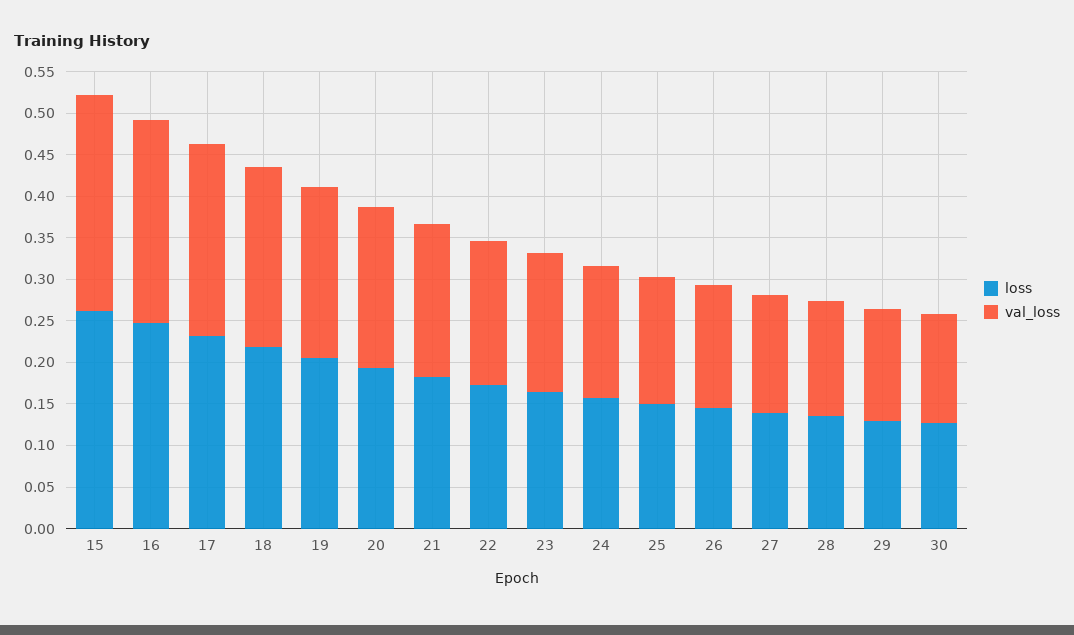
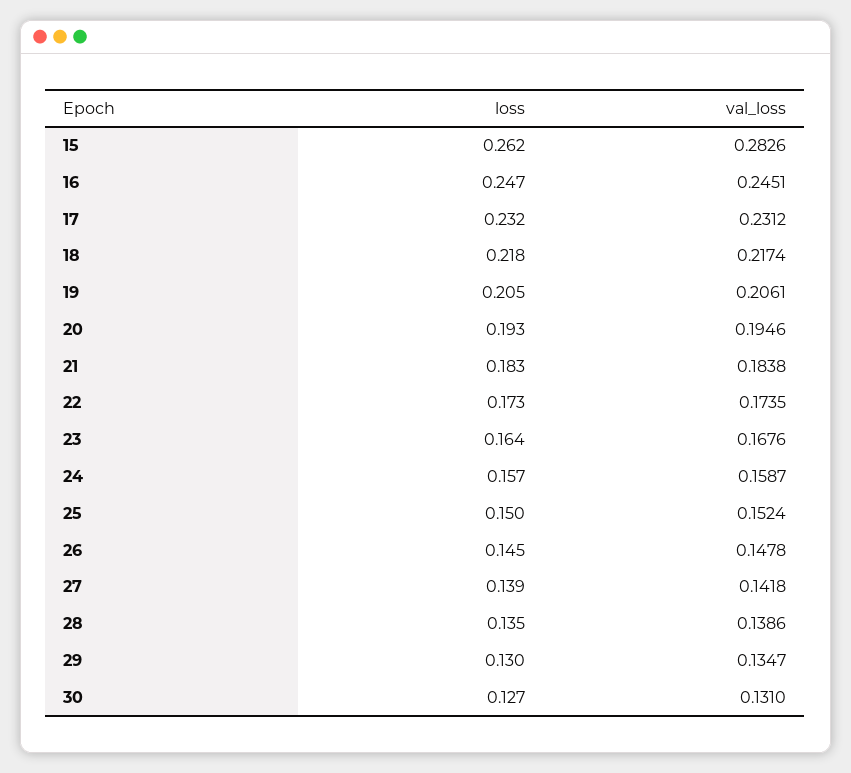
  {
    "loss": {
      "15": 0.262,
      "16": 0.247,
      "17": 0.232,
      "18": 0.218,
      "19": 0.205,
      "20": 0.193,
      "21": 0.183,
      "22": 0.173,
      "23": 0.164,
      "24": 0.157,
      "25": 0.15,
      "26": 0.145,
      "27": 0.139,
      "28": 0.135,
      "29": 0.13,
      "30": 0.127
    },
    "val_loss": {
-     "15": 0.26,
+     "15": 0.2826,
      "16": 0.2451,
      "17": 0.2312,
      "18": 0.2174,
      "19": 0.2061,
      "20": 0.1946,
      "21": 0.1838,
      "22": 0.1735,
      "23": 0.1676,
      "24": 0.1587,
      "25": 0.1524,
      "26": 0.1478,
      "27": 0.1418,
      "28": 0.1386,
      "29": 0.1347,
      "30": 0.131
    }
  }

